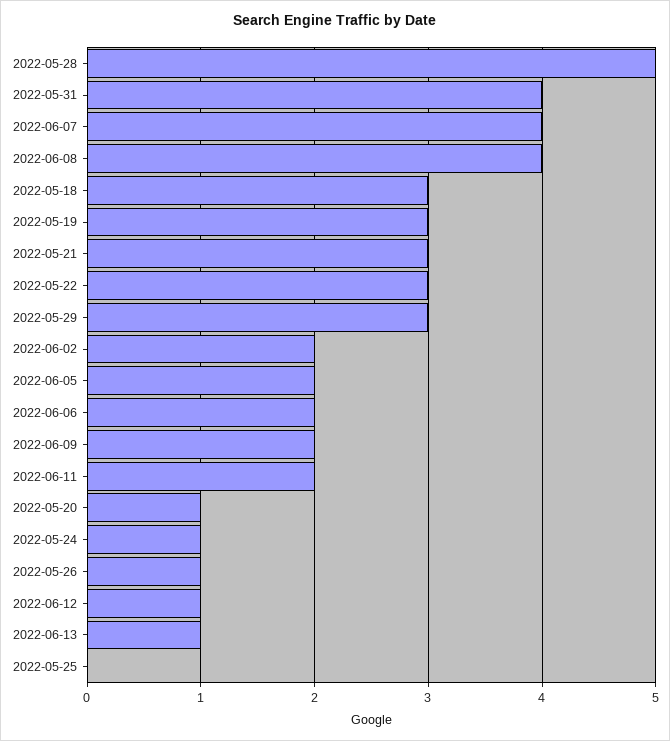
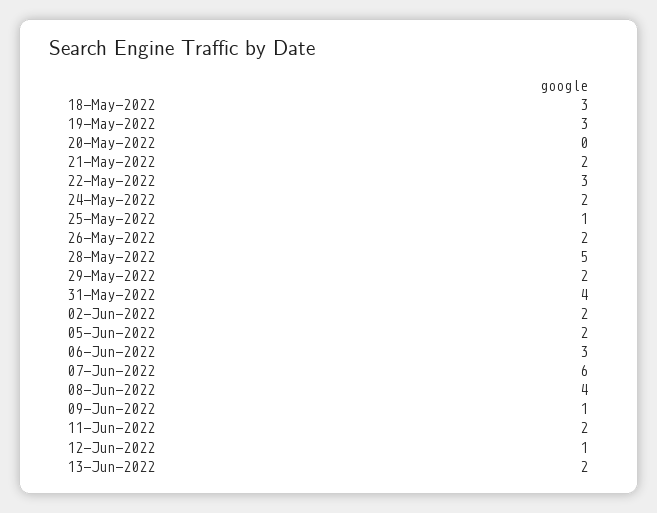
  {
    "2022-05-28": 5,
    "2022-05-31": 4,
-   "2022-06-07": 4,
+   "2022-06-07": 6,
    "2022-06-08": 4,
    "2022-05-18": 3,
    "2022-05-19": 3,
-   "2022-05-21": 3,
+   "2022-05-21": 2,
    "2022-05-22": 3,
-   "2022-05-29": 3,
+   "2022-05-29": 2,
    "2022-06-02": 2,
    "2022-06-05": 2,
-   "2022-06-06": 2,
+   "2022-06-06": 3,
-   "2022-06-09": 2,
+   "2022-06-09": 1,
    "2022-06-11": 2,
-   "2022-05-20": 1,
+   "2022-05-20": 0,
-   "2022-05-24": 1,
+   "2022-05-24": 2,
-   "2022-05-26": 1,
+   "2022-05-26": 2,
    "2022-06-12": 1,
-   "2022-06-13": 1,
+   "2022-06-13": 2,
-   "2022-05-25": 0
+   "2022-05-25": 1
  }

